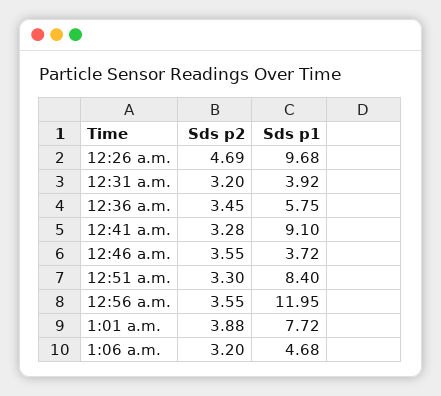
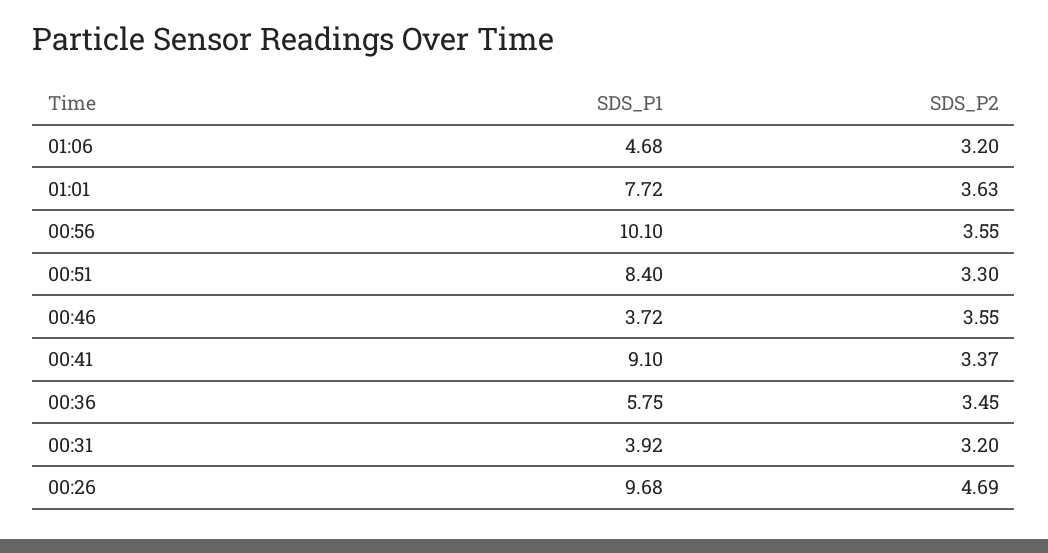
  {
    "Sds p2": {
      "12:26 a.m.": 4.69,
      "12:31 a.m.": 3.2,
      "12:36 a.m.": 3.45,
-     "12:41 a.m.": 3.28,
+     "12:41 a.m.": 3.37,
      "12:46 a.m.": 3.55,
      "12:51 a.m.": 3.3,
      "12:56 a.m.": 3.55,
-     "1:01 a.m.": 3.88,
+     "1:01 a.m.": 3.63,
      "1:06 a.m.": 3.2
    },
    "Sds p1": {
      "12:26 a.m.": 9.68,
      "12:31 a.m.": 3.92,
      "12:36 a.m.": 5.75,
      "12:41 a.m.": 9.1,
      "12:46 a.m.": 3.72,
      "12:51 a.m.": 8.4,
-     "12:56 a.m.": 11.95,
+     "12:56 a.m.": 10.1,
      "1:01 a.m.": 7.72,
      "1:06 a.m.": 4.68
    }
  }

